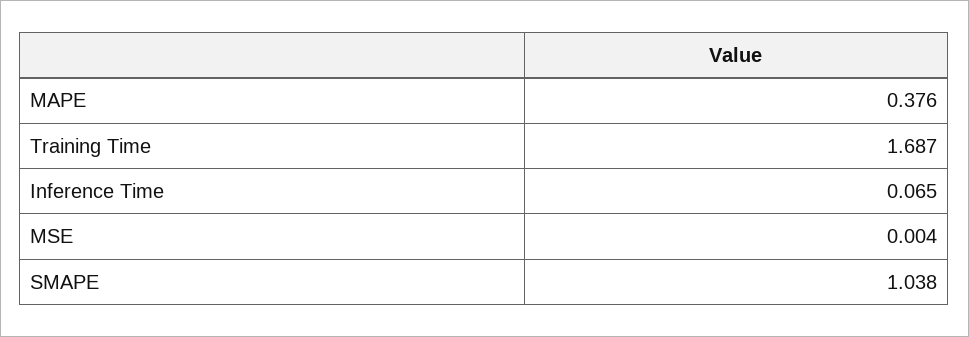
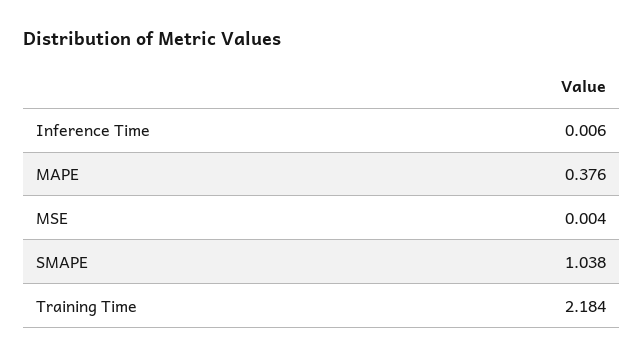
  {
    "MAPE": 0.376,
-   "Training Time": 1.687,
+   "Training Time": 2.184,
-   "Inference Time": 0.065,
+   "Inference Time": 0.006,
    "MSE": 0.004,
    "SMAPE": 1.038
  }

